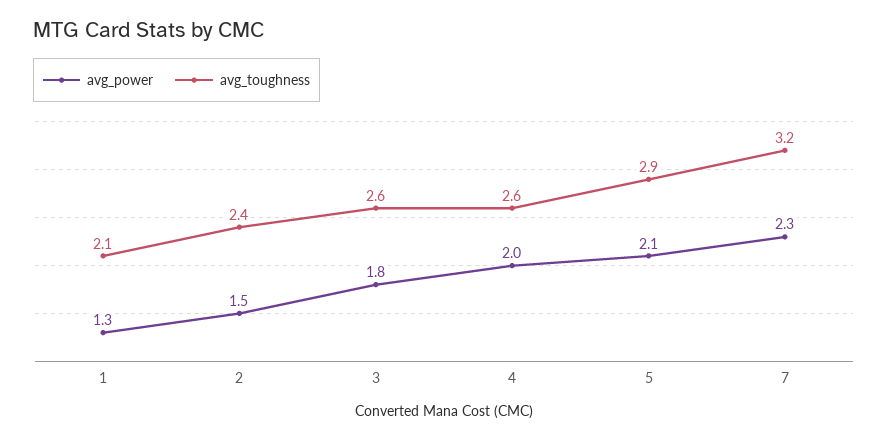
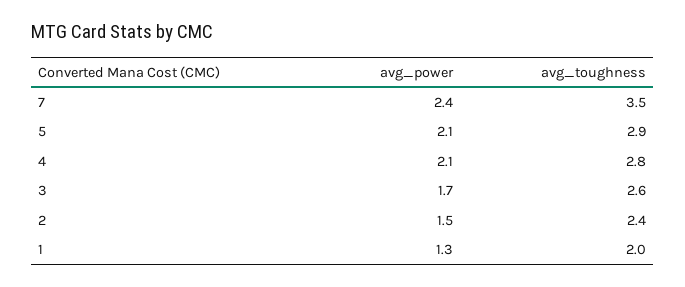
  {
    "avg_power": {
      "1": 1.3,
      "2": 1.5,
-     "3": 1.8,
+     "3": 1.7,
-     "4": 2,
+     "4": 2.1,
      "5": 2.1,
-     "7": 2.3
+     "7": 2.4
    },
    "avg_toughness": {
-     "1": 2.1,
+     "1": 2,
      "2": 2.4,
      "3": 2.6,
-     "4": 2.6,
+     "4": 2.8,
      "5": 2.9,
-     "7": 3.2
+     "7": 3.5
    }
  }

